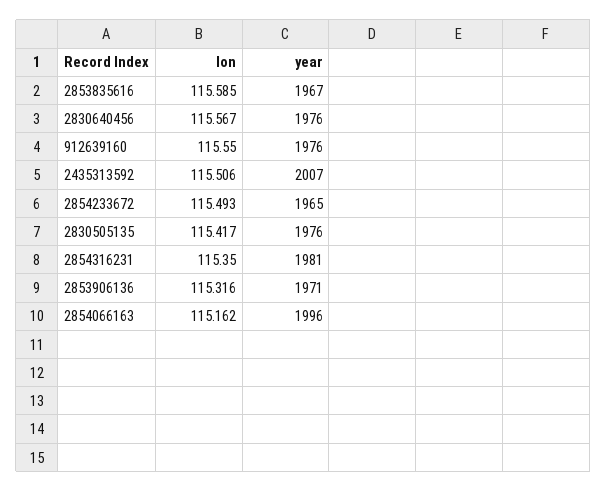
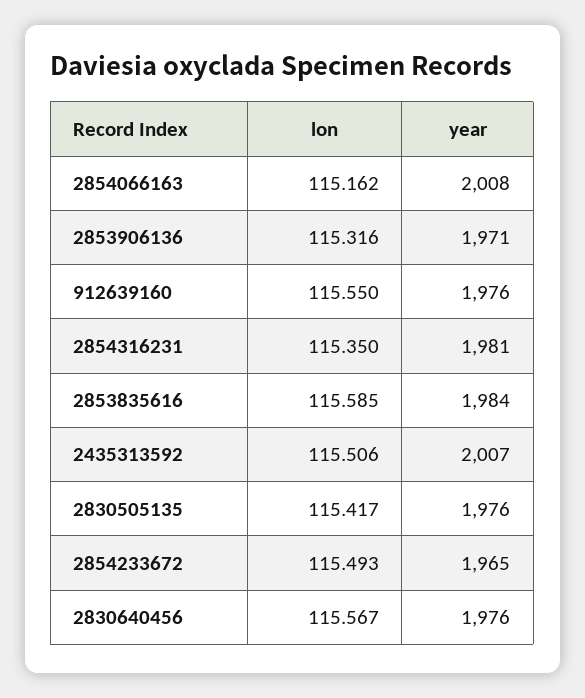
  {
    "lon": {
      "2853835616": 115.585,
      "2830640456": 115.567,
      "912639160": 115.55,
      "2435313592": 115.506,
      "2854233672": 115.493,
      "2830505135": 115.417,
      "2854316231": 115.35,
      "2853906136": 115.316,
      "2854066163": 115.162
    },
    "year": {
-     "2853835616": 1967,
+     "2853835616": 1984,
      "2830640456": 1976,
      "912639160": 1976,
      "2435313592": 2007,
      "2854233672": 1965,
      "2830505135": 1976,
      "2854316231": 1981,
      "2853906136": 1971,
-     "2854066163": 1996
+     "2854066163": 2008
    }
  }

